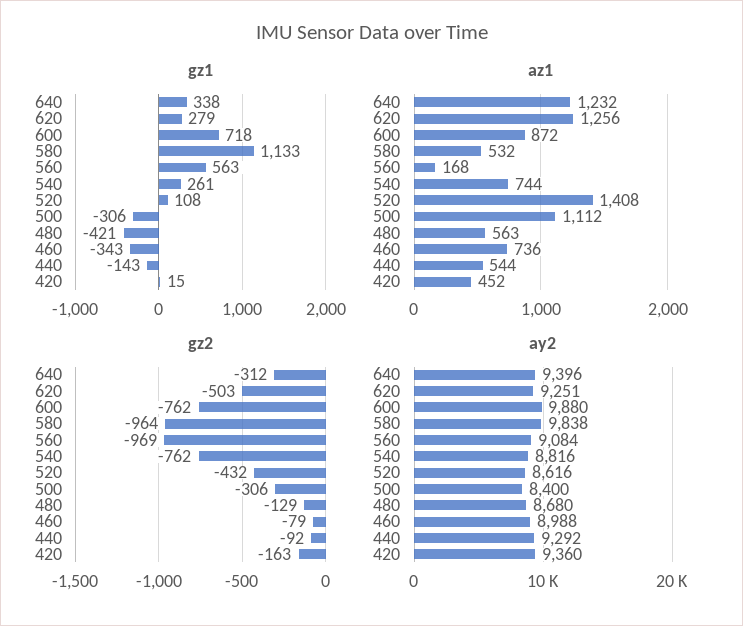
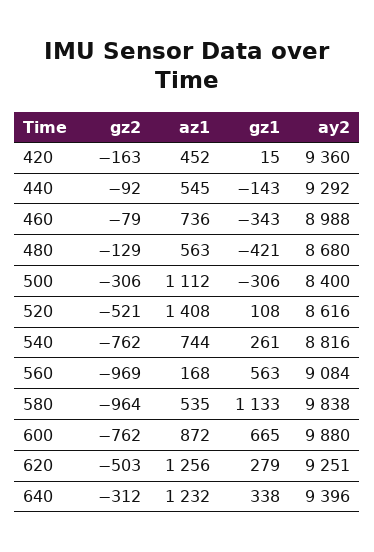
  {
    "gz1": {
      "640": 338,
      "620": 279,
-     "600": 718,
+     "600": 665,
      "580": 1133,
      "560": 563,
      "540": 261,
      "520": 108,
      "500": -306,
      "480": -421,
      "460": -343,
      "440": -143,
      "420": 15
    },
    "az1": {
      "640": 1232,
      "620": 1256,
      "600": 872,
-     "580": 532,
+     "580": 535,
      "560": 168,
      "540": 744,
      "520": 1408,
      "500": 1112,
      "480": 563,
      "460": 736,
-     "440": 544,
+     "440": 545,
      "420": 452
    },
    "gz2": {
      "640": -312,
      "620": -503,
      "600": -762,
      "580": -964,
      "560": -969,
      "540": -762,
-     "520": -432,
+     "520": -521,
      "500": -306,
      "480": -129,
      "460": -79,
      "440": -92,
      "420": -163
    },
    "ay2": {
      "640": 9396,
      "620": 9251,
      "600": 9880,
      "580": 9838,
      "560": 9084,
      "540": 8816,
      "520": 8616,
      "500": 8400,
      "480": 8680,
      "460": 8988,
      "440": 9292,
      "420": 9360
    }
  }

